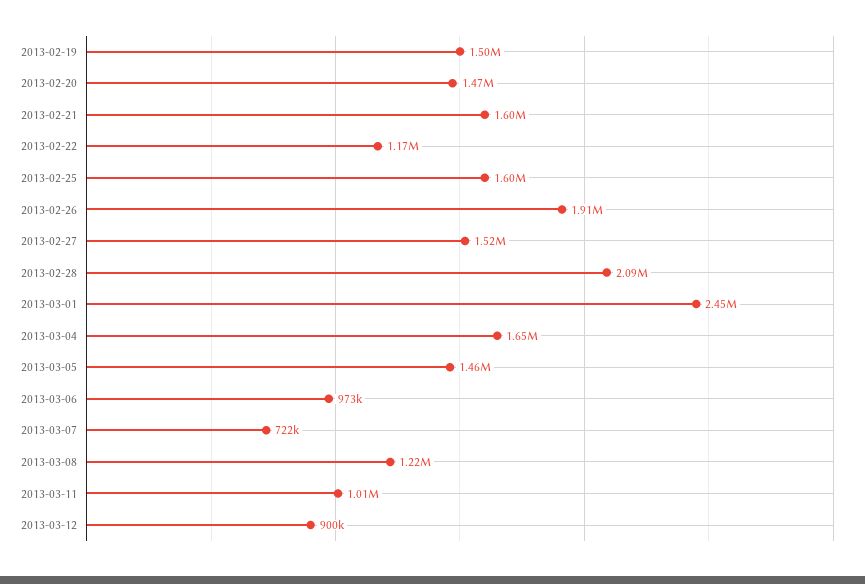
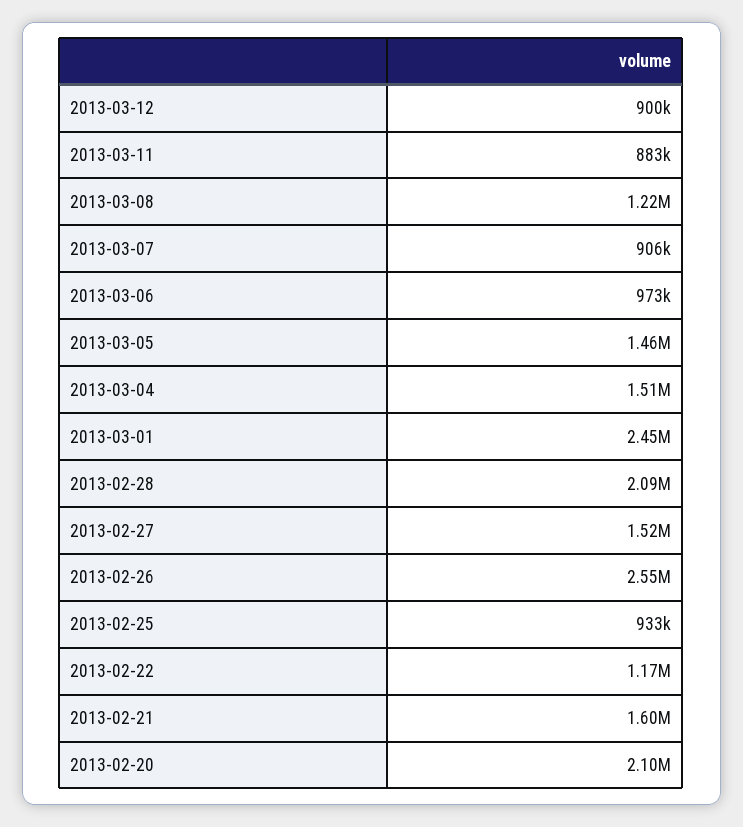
  {
-   "2013-02-19": 1500000,
-   "2013-02-20": 1470000,
+   "2013-02-20": 2100000,
    "2013-02-21": 1600000,
    "2013-02-22": 1170000,
-   "2013-02-25": 1600000,
+   "2013-02-25": 933000,
-   "2013-02-26": 1910000,
+   "2013-02-26": 2550000,
    "2013-02-27": 1520000,
    "2013-02-28": 2090000,
    "2013-03-01": 2450000,
-   "2013-03-04": 1650000,
+   "2013-03-04": 1510000,
    "2013-03-05": 1460000,
    "2013-03-06": 973000,
-   "2013-03-07": 722000,
+   "2013-03-07": 906000,
    "2013-03-08": 1220000,
-   "2013-03-11": 1010000,
+   "2013-03-11": 883000,
    "2013-03-12": 900000
  }

